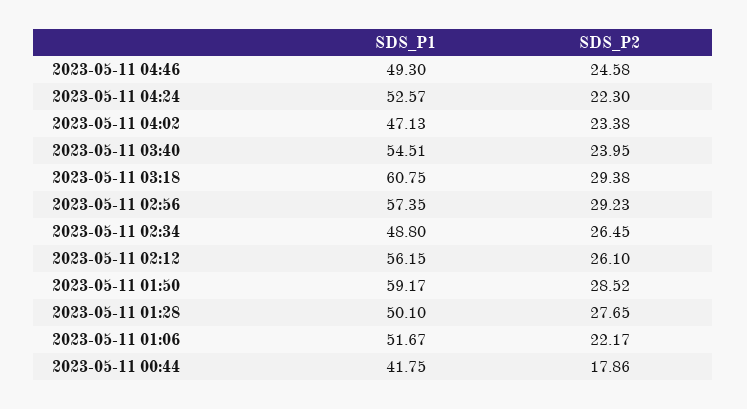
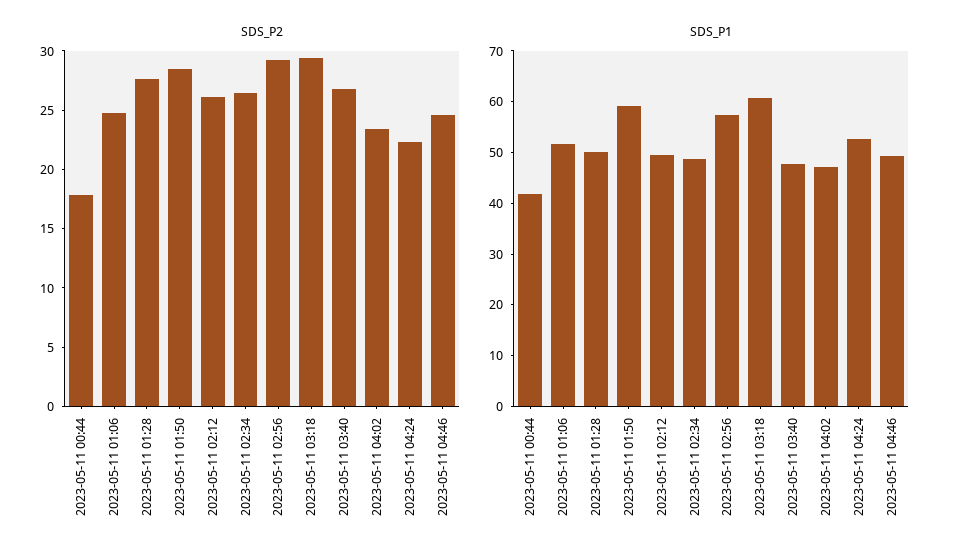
  {
    "SDS_P1": {
      "2023-05-11 04:46": 49.3,
      "2023-05-11 04:24": 52.57,
      "2023-05-11 04:02": 47.13,
-     "2023-05-11 03:40": 54.51,
+     "2023-05-11 03:40": 48,
      "2023-05-11 03:18": 60.75,
      "2023-05-11 02:56": 57.35,
      "2023-05-11 02:34": 48.8,
-     "2023-05-11 02:12": 56.15,
+     "2023-05-11 02:12": 50,
      "2023-05-11 01:50": 59.17,
      "2023-05-11 01:28": 50.1,
      "2023-05-11 01:06": 51.67,
      "2023-05-11 00:44": 41.75
    },
    "SDS_P2": {
      "2023-05-11 04:46": 24.58,
      "2023-05-11 04:24": 22.3,
      "2023-05-11 04:02": 23.38,
-     "2023-05-11 03:40": 23.95,
+     "2023-05-11 03:40": 27,
      "2023-05-11 03:18": 29.38,
      "2023-05-11 02:56": 29.23,
      "2023-05-11 02:34": 26.45,
      "2023-05-11 02:12": 26.1,
      "2023-05-11 01:50": 28.52,
      "2023-05-11 01:28": 27.65,
-     "2023-05-11 01:06": 22.17,
+     "2023-05-11 01:06": 25,
      "2023-05-11 00:44": 17.86
    }
  }

